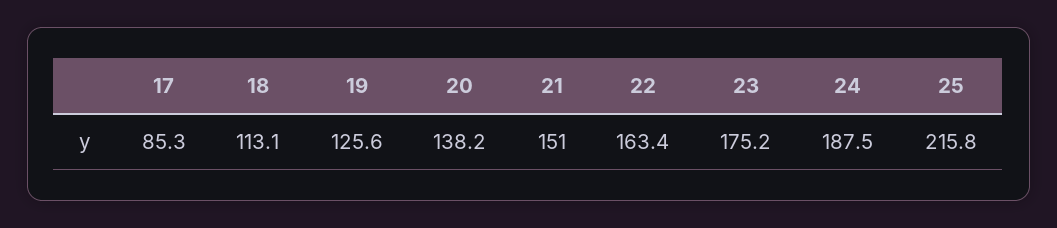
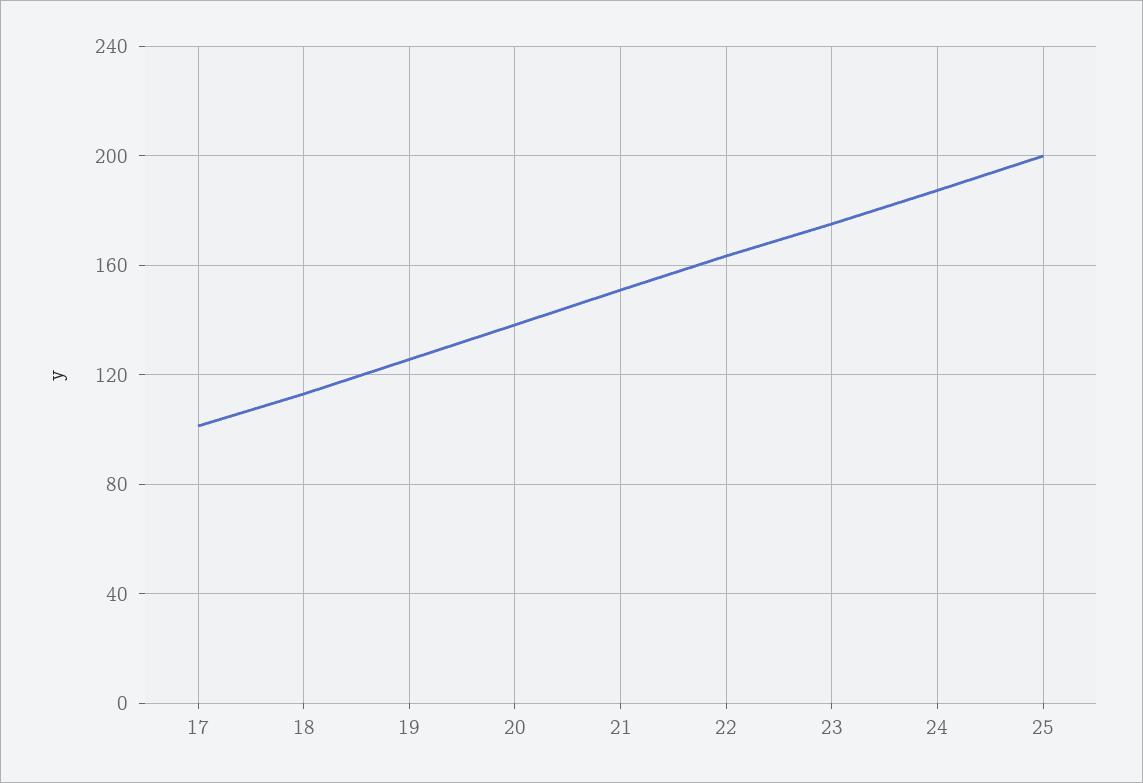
  {
-   "17": 85.3,
+   "17": 100,
    "18": 113.1,
    "19": 125.6,
    "20": 138.2,
    "21": 151,
    "22": 163.4,
    "23": 175.2,
    "24": 187.5,
-   "25": 215.8
+   "25": 200
  }

